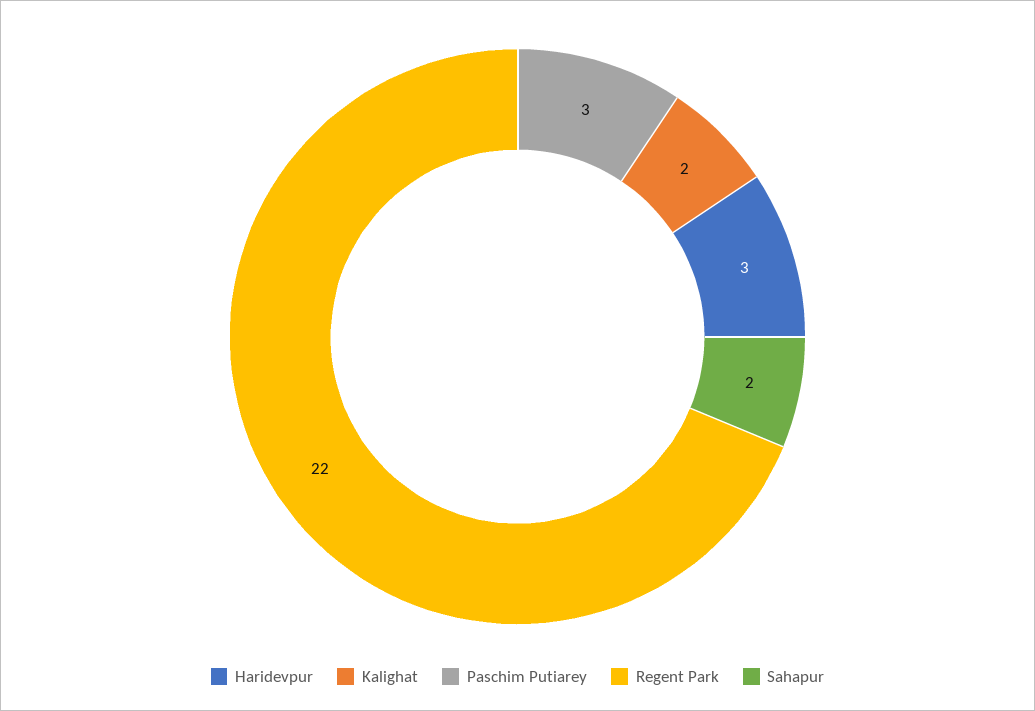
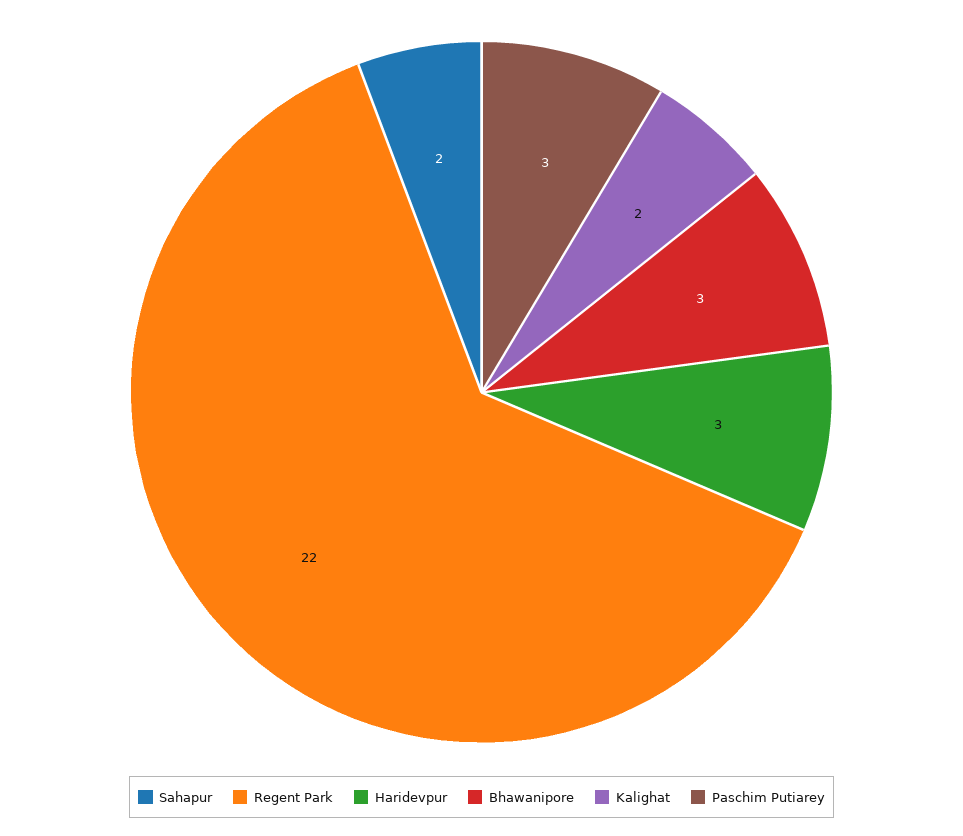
  {
    "Haridevpur": 3,
    "Kalighat": 2,
    "Paschim Putiarey": 3,
    "Regent Park": 22,
-   "Sahapur": 2
+   "Sahapur": 2,
+   "Bhawanipore": 3
  }

